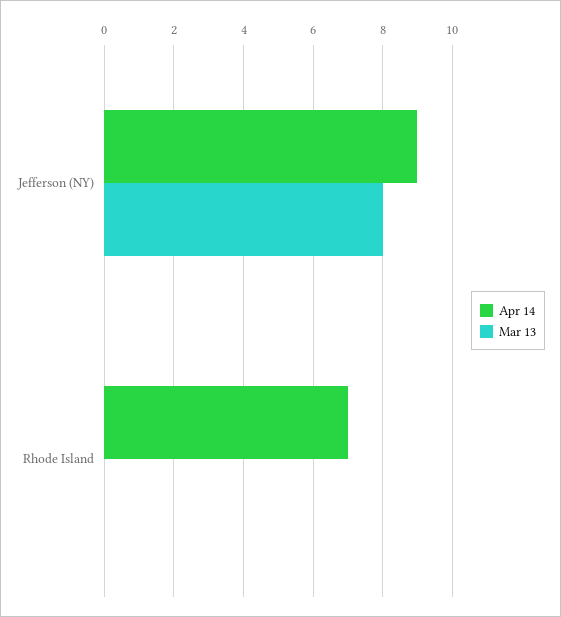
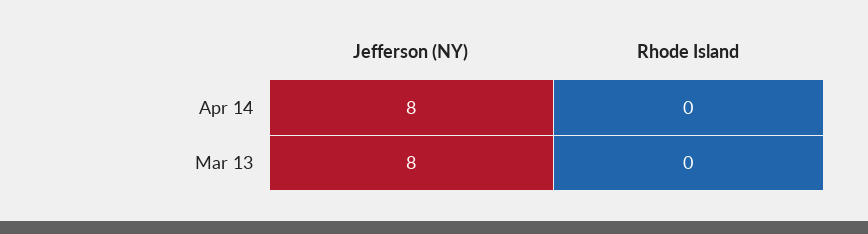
  {
    "Apr 14": {
-     "Jefferson (NY)": 9,
+     "Jefferson (NY)": 8,
-     "Rhode Island": 7
+     "Rhode Island": 0
    },
    "Mar 13": {
      "Jefferson (NY)": 8,
      "Rhode Island": 0
    }
  }

